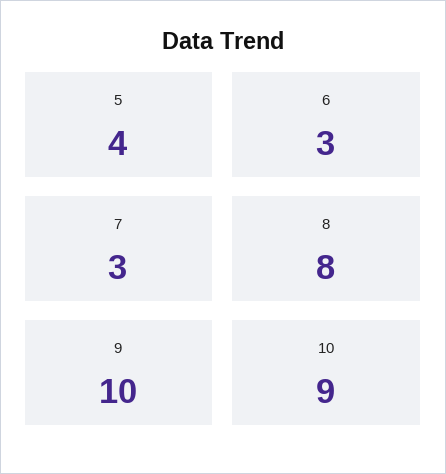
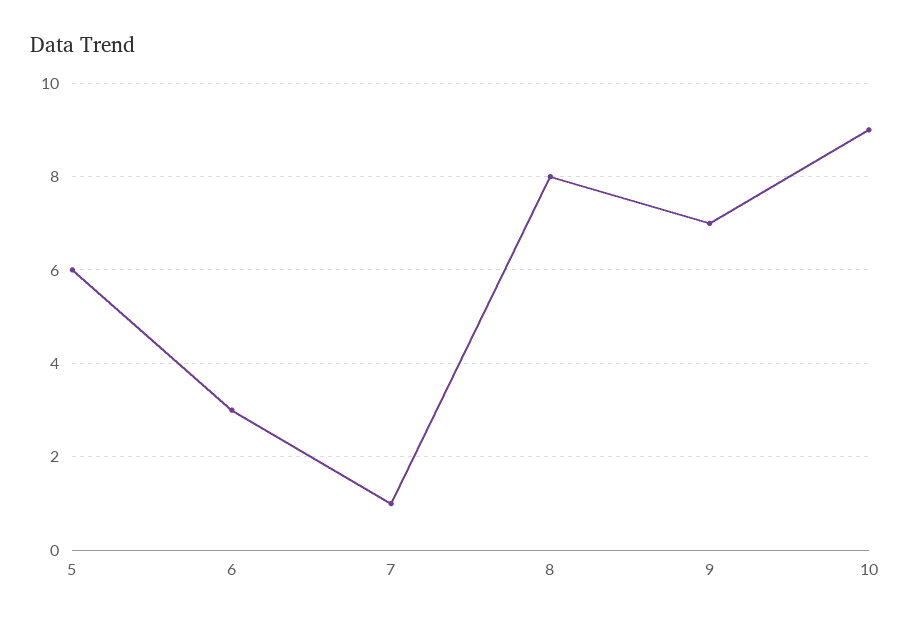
  {
-   "5": 4,
+   "5": 6,
    "6": 3,
-   "7": 3,
+   "7": 1,
    "8": 8,
-   "9": 10,
+   "9": 7,
    "10": 9
  }

